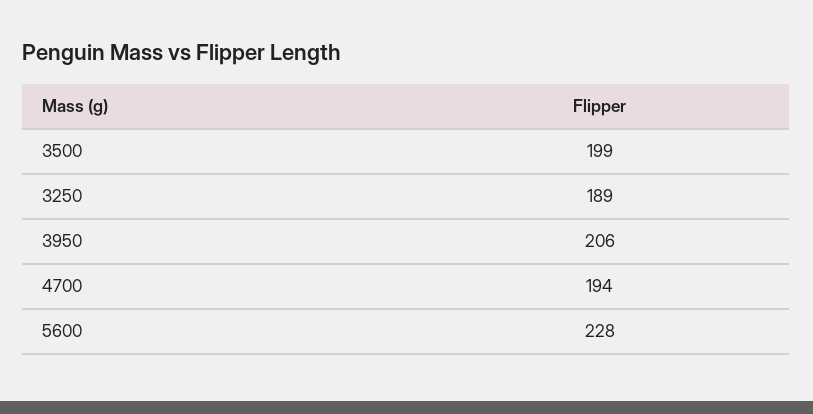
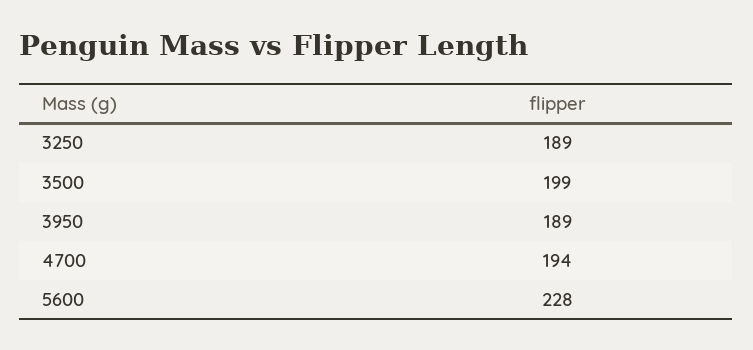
  {
    "3500": 199,
    "3250": 189,
-   "3950": 206,
+   "3950": 189,
    "4700": 194,
    "5600": 228
  }

